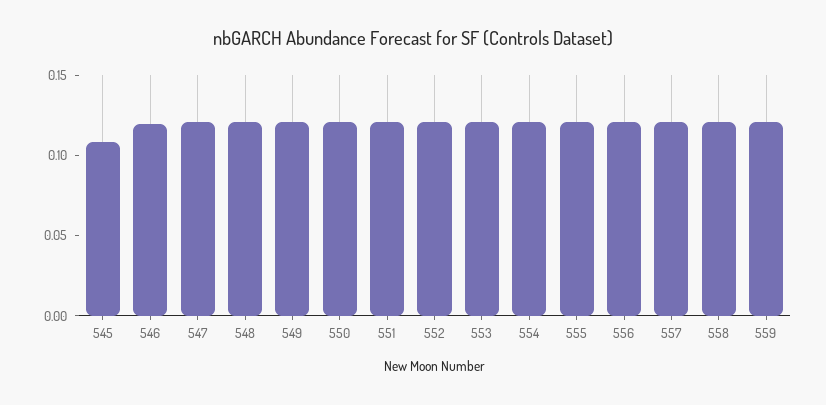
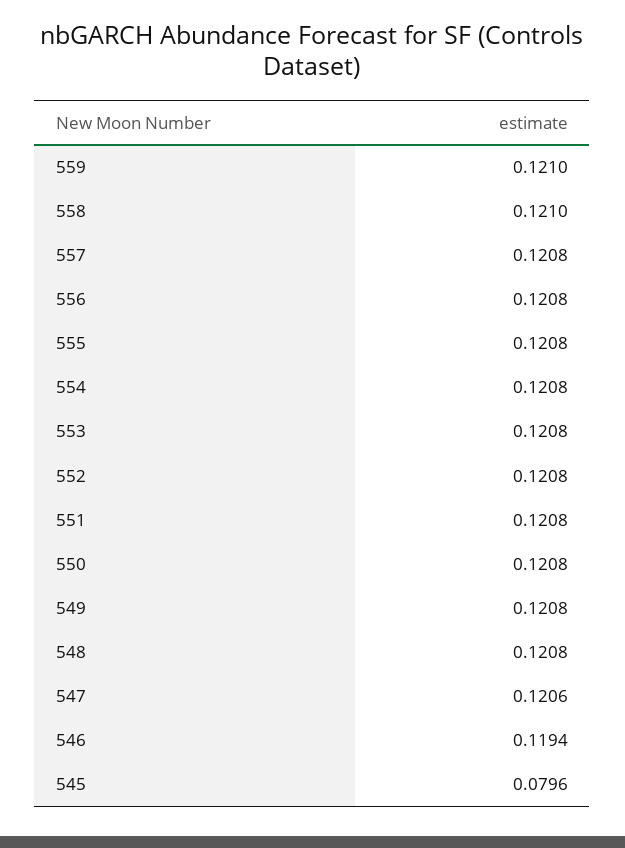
  {
-   "545": 0.11,
+   "545": 0.0796,
    "546": 0.1194,
    "547": 0.1206,
    "548": 0.1208,
    "549": 0.1208,
    "550": 0.1208,
    "551": 0.1208,
    "552": 0.1208,
    "553": 0.1208,
    "554": 0.1208,
    "555": 0.1208,
    "556": 0.1208,
    "557": 0.1208,
    "558": 0.121,
    "559": 0.121
  }

